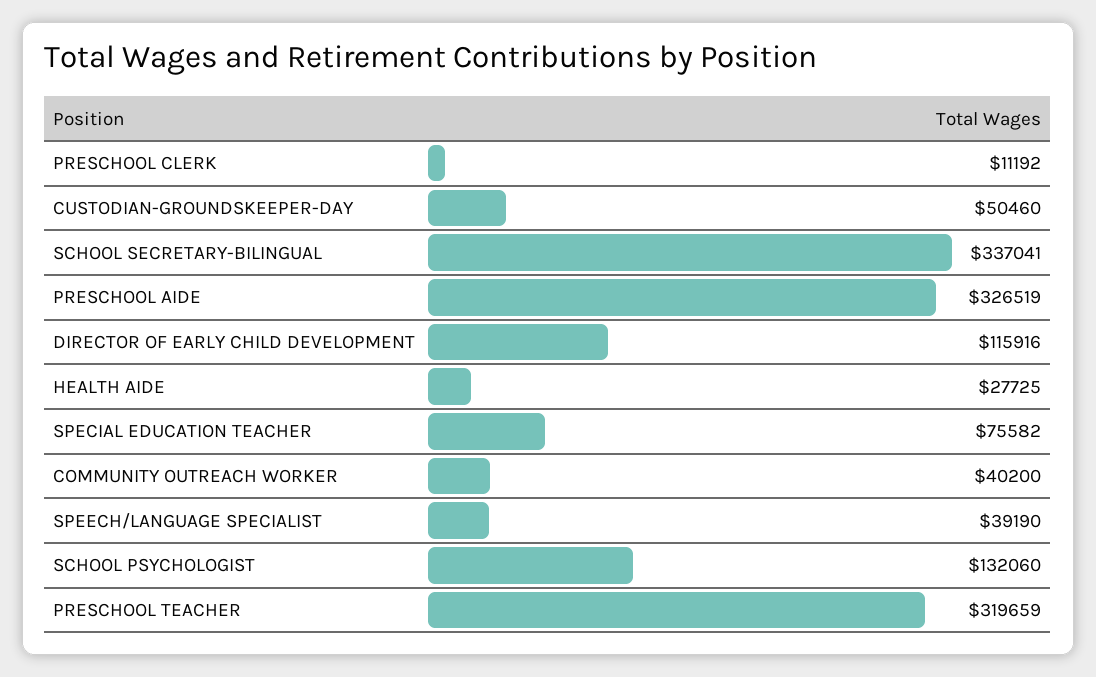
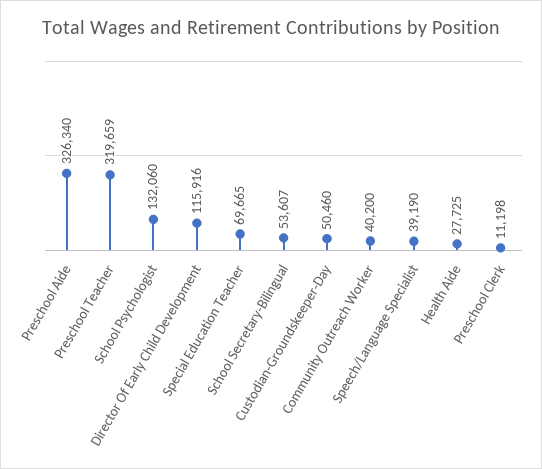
  {
-   "PRESCHOOL CLERK": 11192,
+   "PRESCHOOL CLERK": 11198,
    "CUSTODIAN-GROUNDSKEEPER-DAY": 50460,
-   "SCHOOL SECRETARY-BILINGUAL": 337041,
+   "SCHOOL SECRETARY-BILINGUAL": 53607,
-   "PRESCHOOL AIDE": 326519,
+   "PRESCHOOL AIDE": 326340,
    "DIRECTOR OF EARLY CHILD DEVELOPMENT": 115916,
    "HEALTH AIDE": 27725,
-   "SPECIAL EDUCATION TEACHER": 75582,
+   "SPECIAL EDUCATION TEACHER": 69665,
    "COMMUNITY OUTREACH WORKER": 40200,
    "SPEECH/LANGUAGE SPECIALIST": 39190,
    "SCHOOL PSYCHOLOGIST": 132060,
    "PRESCHOOL TEACHER": 319659
  }

